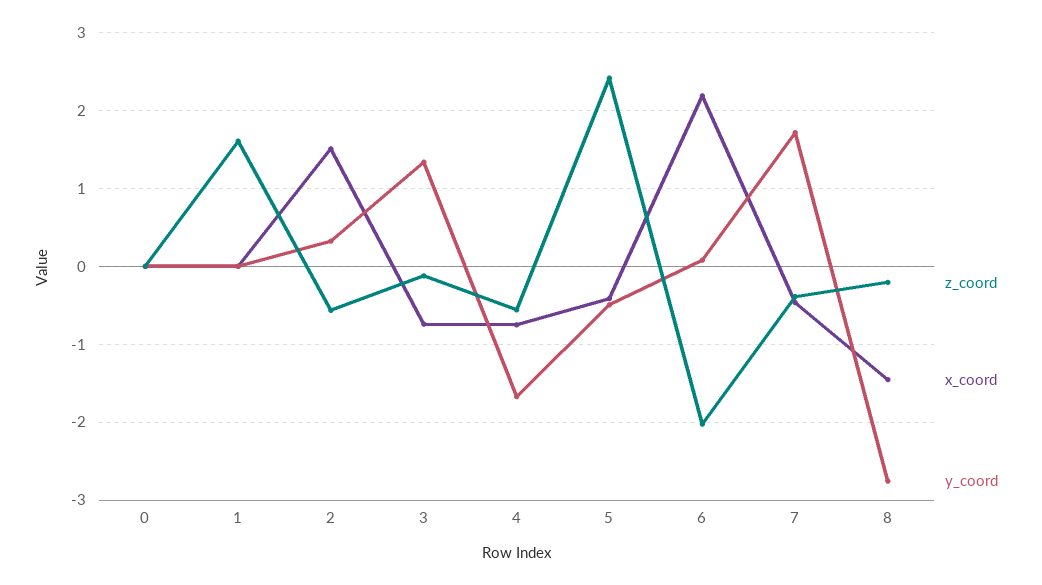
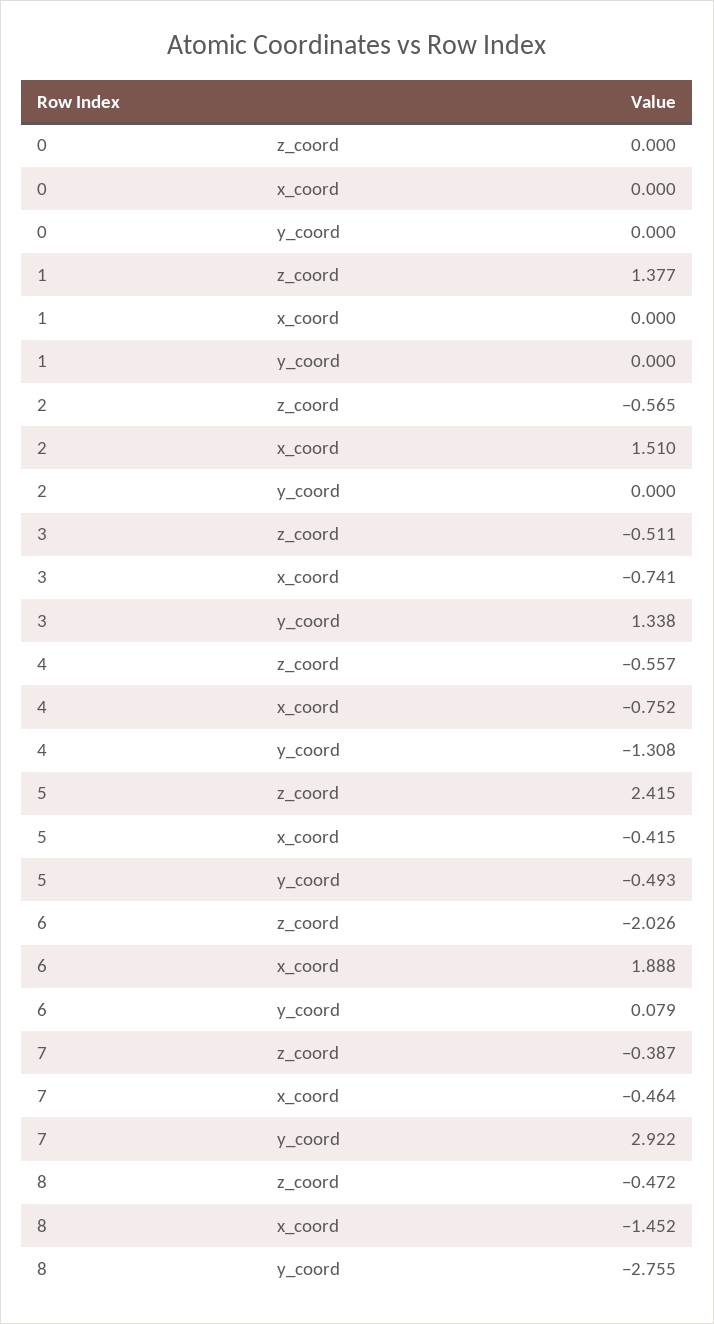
  {
    "z_coord": {
      "0": 0,
-     "1": 1.6,
+     "1": 1.377,
      "2": -0.565,
-     "3": -0.1,
+     "3": -0.511,
      "4": -0.557,
      "5": 2.415,
      "6": -2.026,
      "7": -0.387,
-     "8": -0.2
+     "8": -0.472
    },
    "x_coord": {
      "0": 0,
      "1": 0,
      "2": 1.51,
      "3": -0.741,
      "4": -0.752,
      "5": -0.415,
-     "6": 2.2,
+     "6": 1.888,
      "7": -0.464,
      "8": -1.452
    },
    "y_coord": {
      "0": 0,
      "1": 0,
-     "2": 0.3,
+     "2": 0,
      "3": 1.338,
-     "4": -1.7,
+     "4": -1.308,
      "5": -0.493,
      "6": 0.079,
-     "7": 1.7,
+     "7": 2.922,
      "8": -2.755
    }
  }

